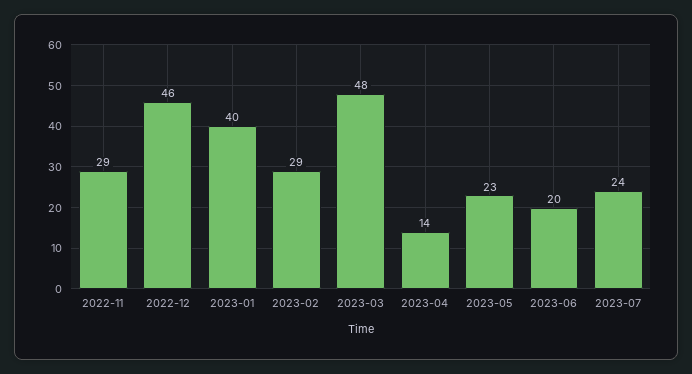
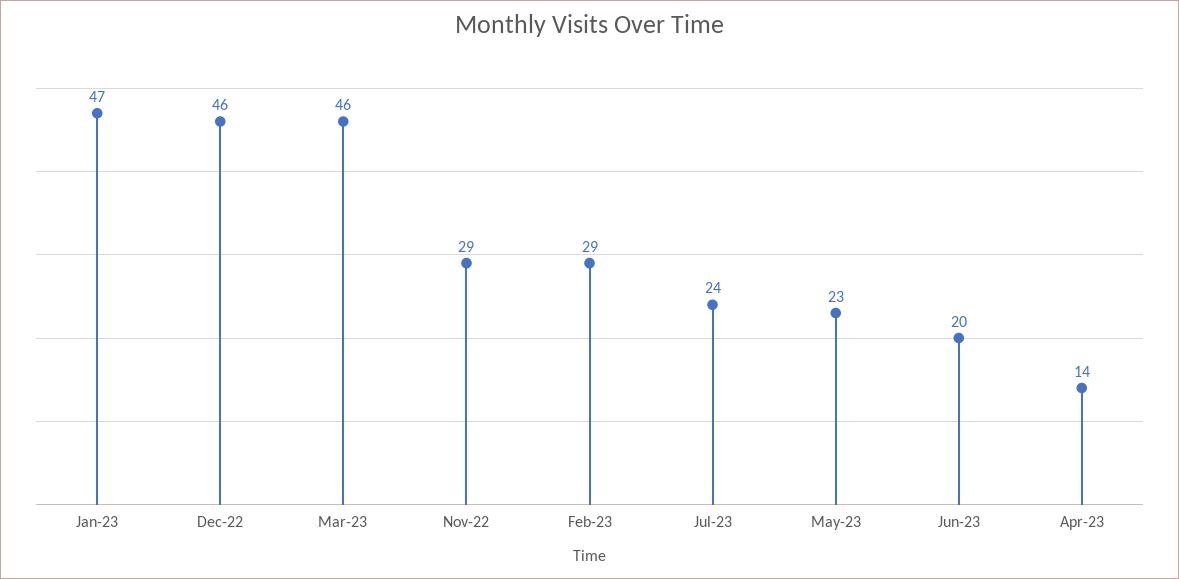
  {
    "2022-11": 29,
    "2022-12": 46,
-   "2023-01": 40,
+   "2023-01": 47,
    "2023-02": 29,
-   "2023-03": 48,
+   "2023-03": 46,
    "2023-04": 14,
    "2023-05": 23,
    "2023-06": 20,
    "2023-07": 24
  }

